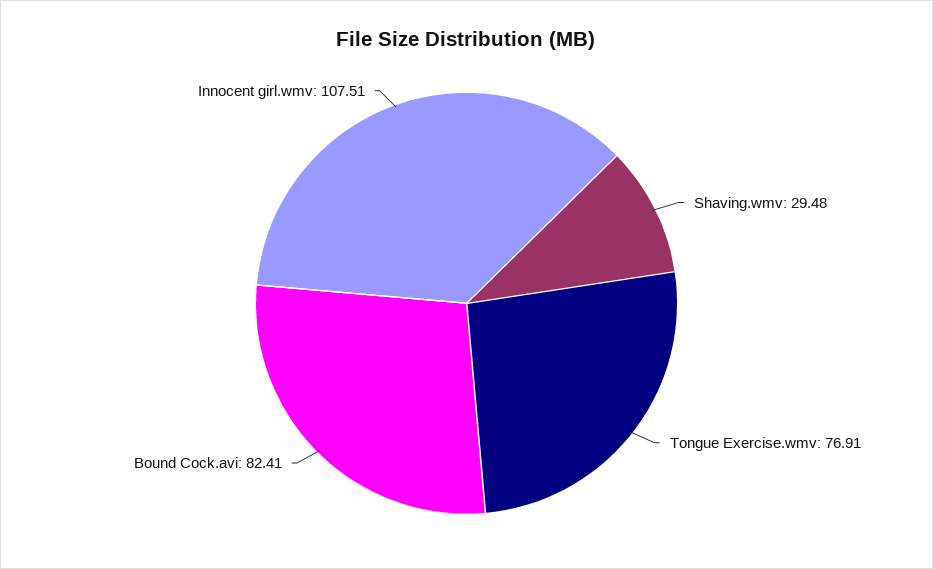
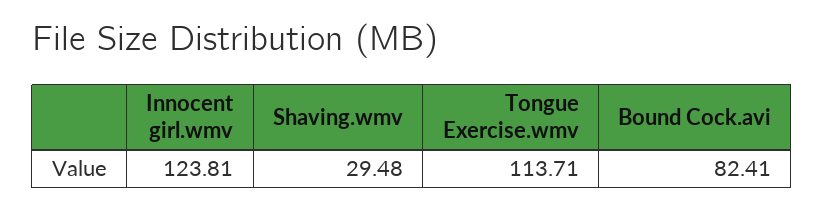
  {
    "Shaving.wmv": 29.48,
-   "Tongue Exercise.wmv": 76.91,
+   "Tongue Exercise.wmv": 113.71,
    "Bound Cock.avi": 82.41,
-   "Innocent girl.wmv": 107.51
+   "Innocent girl.wmv": 123.81
  }

